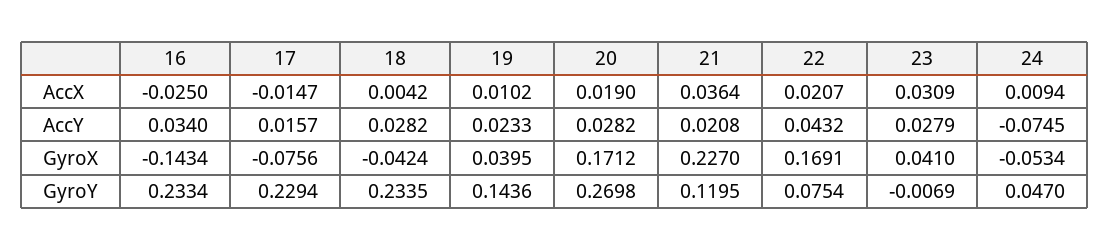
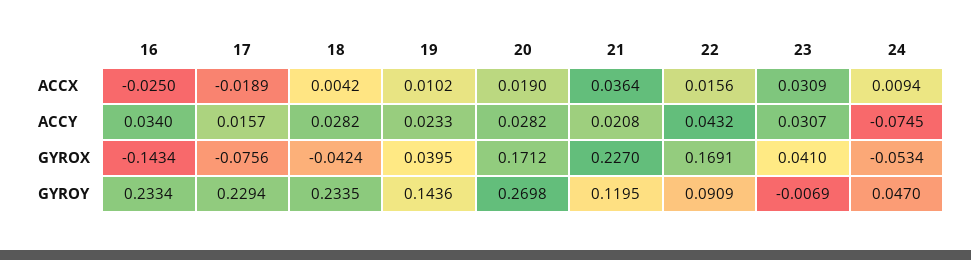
  {
    "16": {
      "AccX": -0.025,
      "AccY": 0.034,
      "GyroX": -0.1434,
      "GyroY": 0.2334
    },
    "17": {
-     "AccX": -0.0147,
+     "AccX": -0.0189,
      "AccY": 0.0157,
      "GyroX": -0.0756,
      "GyroY": 0.2294
    },
    "18": {
      "AccX": 0.0042,
      "AccY": 0.0282,
      "GyroX": -0.0424,
      "GyroY": 0.2335
    },
    "19": {
      "AccX": 0.0102,
      "AccY": 0.0233,
      "GyroX": 0.0395,
      "GyroY": 0.1436
    },
    "20": {
      "AccX": 0.019,
      "AccY": 0.0282,
      "GyroX": 0.1712,
      "GyroY": 0.2698
    },
    "21": {
      "AccX": 0.0364,
      "AccY": 0.0208,
      "GyroX": 0.227,
      "GyroY": 0.1195
    },
    "22": {
-     "AccX": 0.0207,
+     "AccX": 0.0156,
      "AccY": 0.0432,
      "GyroX": 0.1691,
-     "GyroY": 0.0754
+     "GyroY": 0.0909
    },
    "23": {
      "AccX": 0.0309,
-     "AccY": 0.0279,
+     "AccY": 0.0307,
      "GyroX": 0.041,
      "GyroY": -0.0069
    },
    "24": {
      "AccX": 0.0094,
      "AccY": -0.0745,
      "GyroX": -0.0534,
      "GyroY": 0.047
    }
  }

